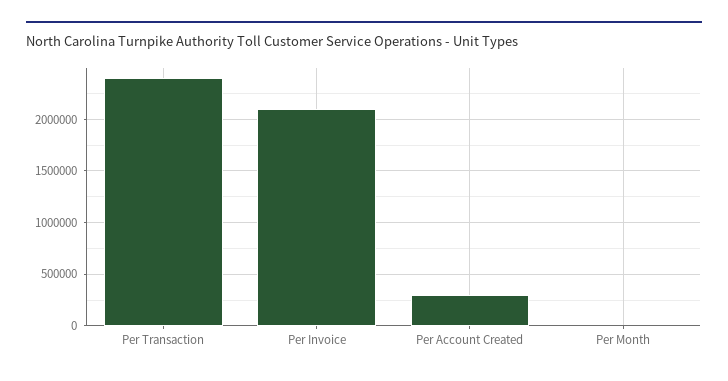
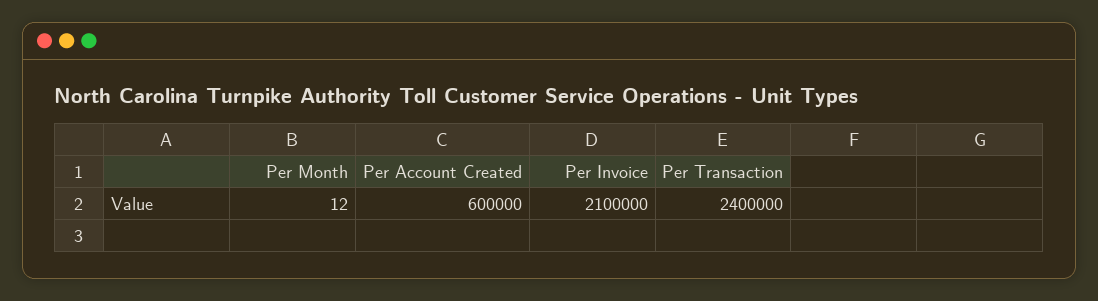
  {
    "Per Transaction": 2400000,
    "Per Invoice": 2100000,
-   "Per Account Created": 300000,
+   "Per Account Created": 600000,
    "Per Month": 12
  }

